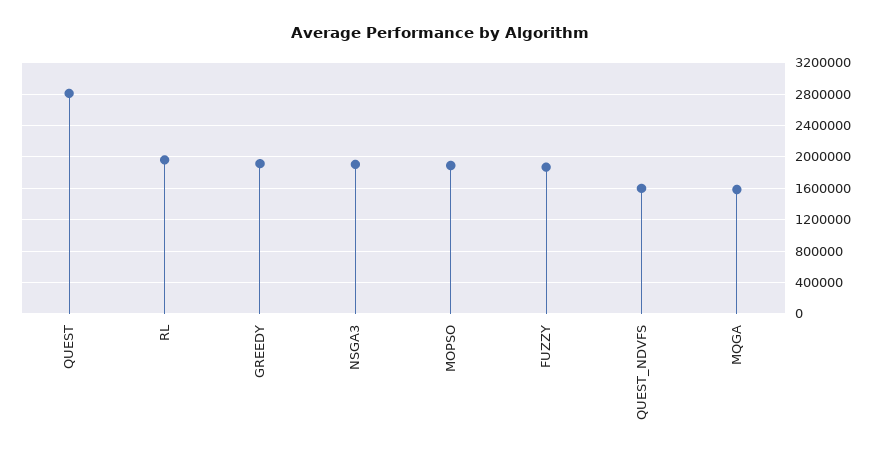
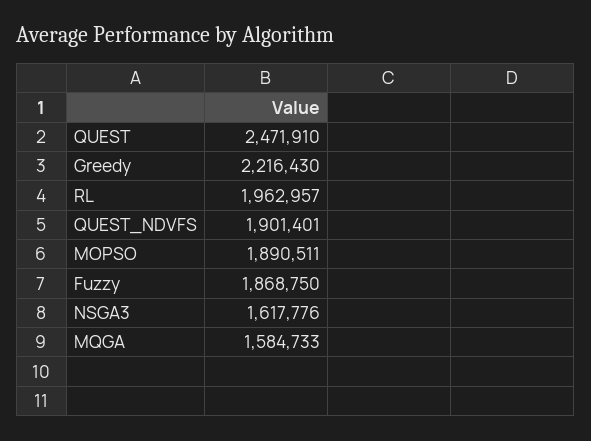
  {
-   "QUEST": 2800000,
+   "QUEST": 2471910,
    "RL": 1962957,
-   "GREEDY": 1900000,
+   "GREEDY": 2216430,
-   "NSGA3": 1900000,
+   "NSGA3": 1617776,
    "MOPSO": 1890511,
    "FUZZY": 1868750,
-   "QUEST_NDVFS": 1600000,
+   "QUEST_NDVFS": 1901401,
    "MQGA": 1584733
  }

